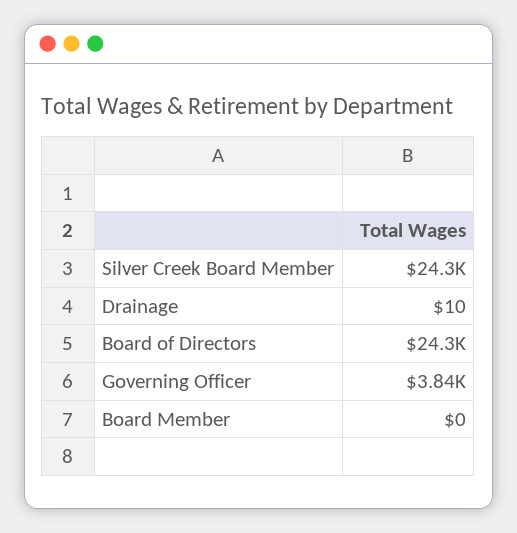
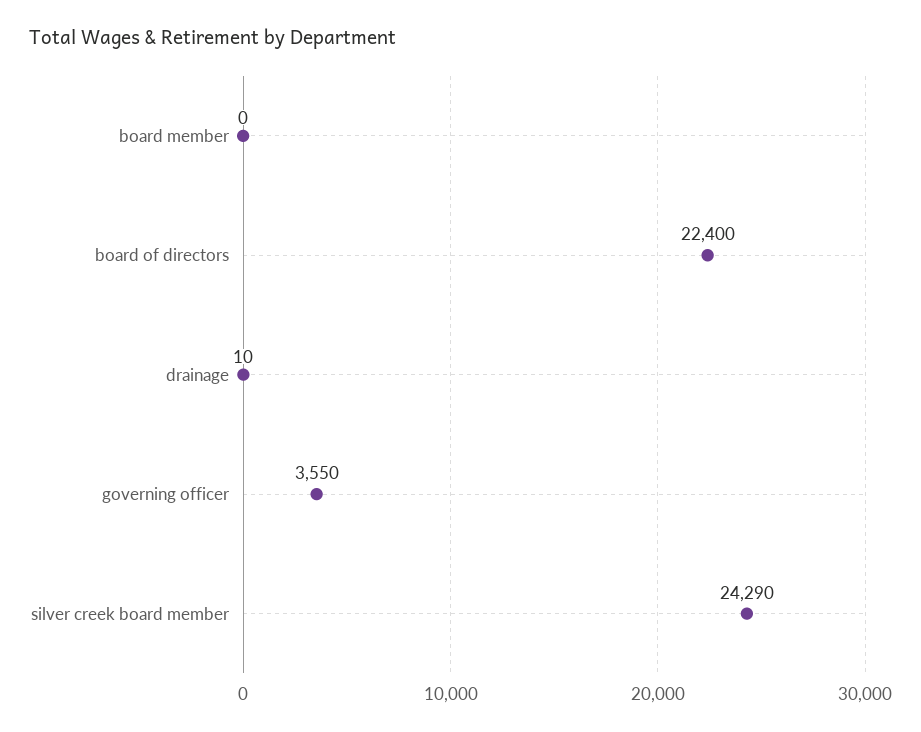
  {
    "Silver Creek Board Member": 24290,
    "Drainage": 10,
-   "Board of Directors": 24300,
+   "Board of Directors": 22400,
-   "Governing Officer": 3840,
+   "Governing Officer": 3550,
    "Board Member": 0
  }

